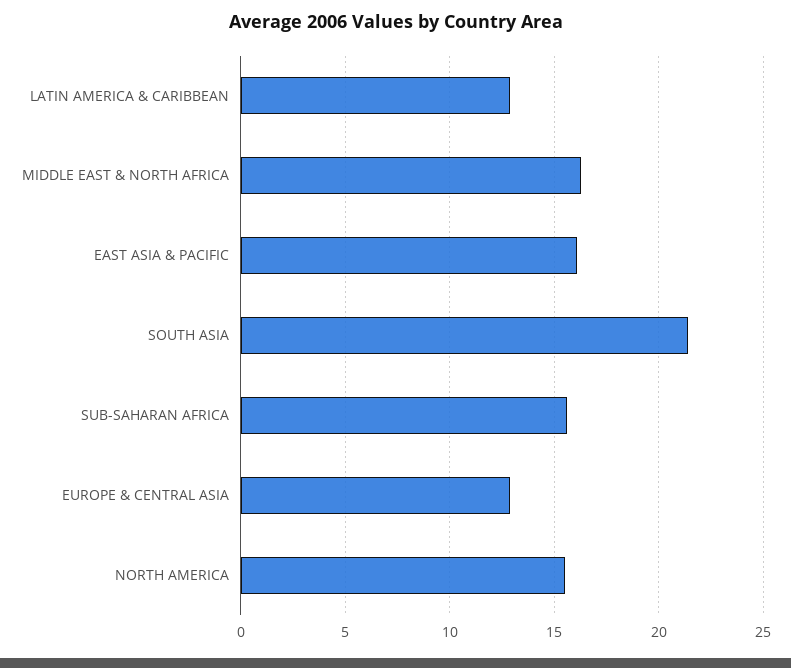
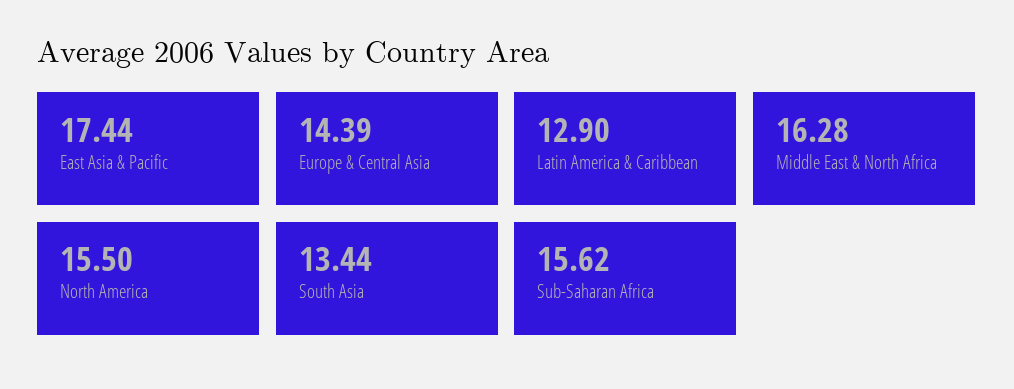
  {
    "LATIN AMERICA & CARIBBEAN": 12.9,
    "MIDDLE EAST & NORTH AFRICA": 16.28,
-   "EAST ASIA & PACIFIC": 16,
+   "EAST ASIA & PACIFIC": 17.44,
-   "SOUTH ASIA": 21.5,
+   "SOUTH ASIA": 13.44,
    "SUB-SAHARAN AFRICA": 15.62,
-   "EUROPE & CENTRAL ASIA": 13,
+   "EUROPE & CENTRAL ASIA": 14.39,
    "NORTH AMERICA": 15.5
  }

